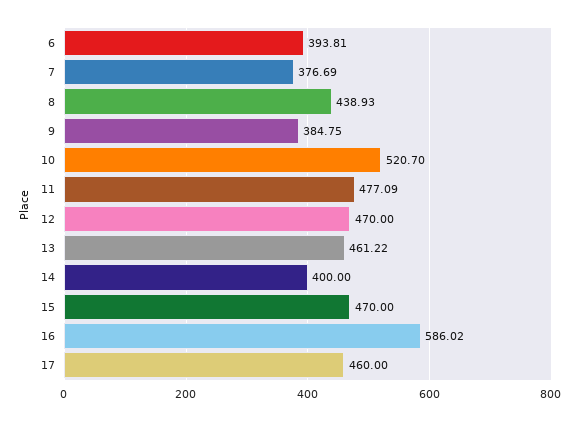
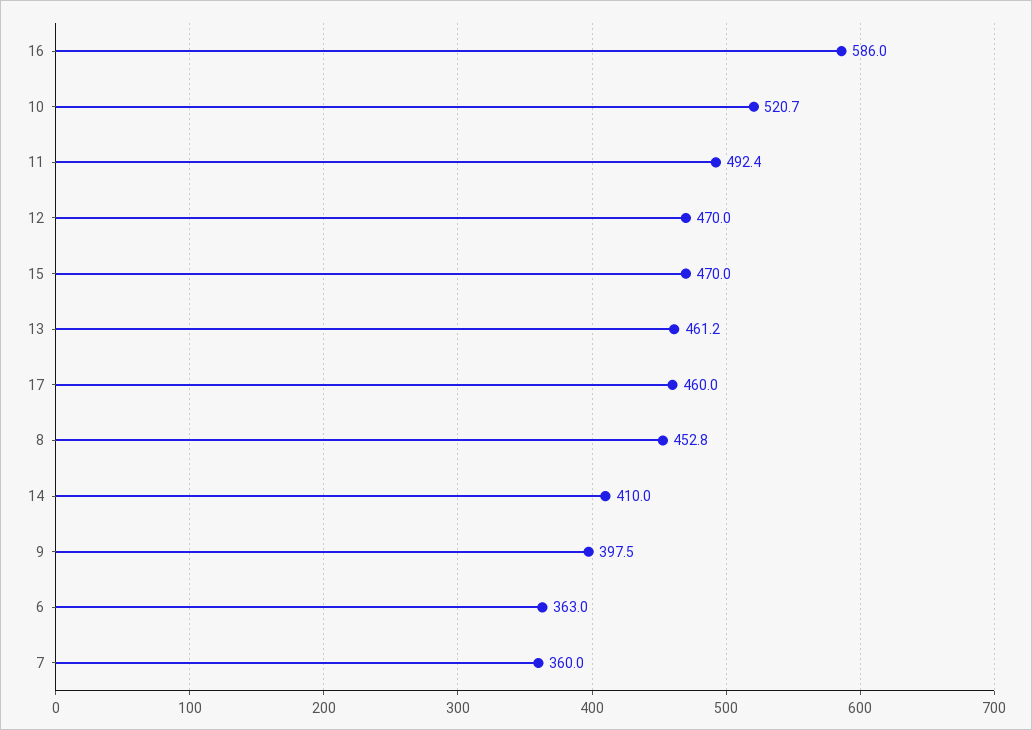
  {
-   "6": 393.81,
+   "6": 363,
-   "7": 376.69,
+   "7": 360,
-   "8": 438.93,
+   "8": 452.8,
-   "9": 384.75,
+   "9": 397.5,
    "10": 520.7,
-   "11": 477.09,
+   "11": 492.4,
    "12": 470,
    "13": 461.22,
-   "14": 400,
+   "14": 410,
    "15": 470,
    "16": 586.02,
    "17": 460
  }

